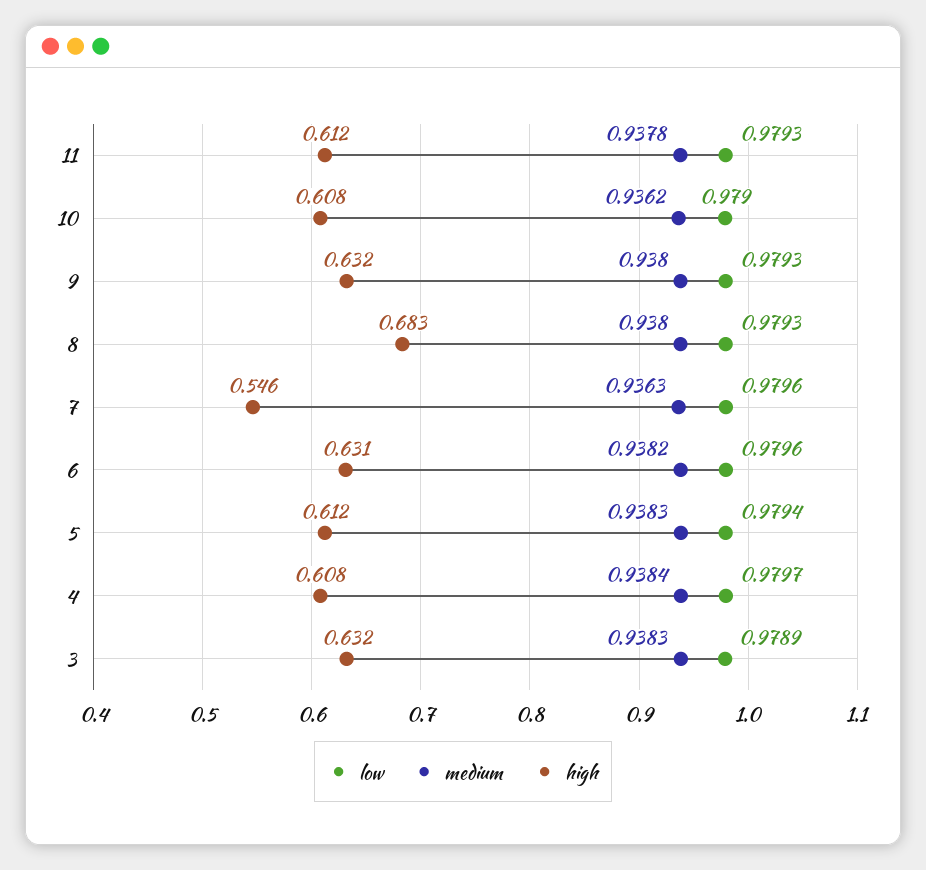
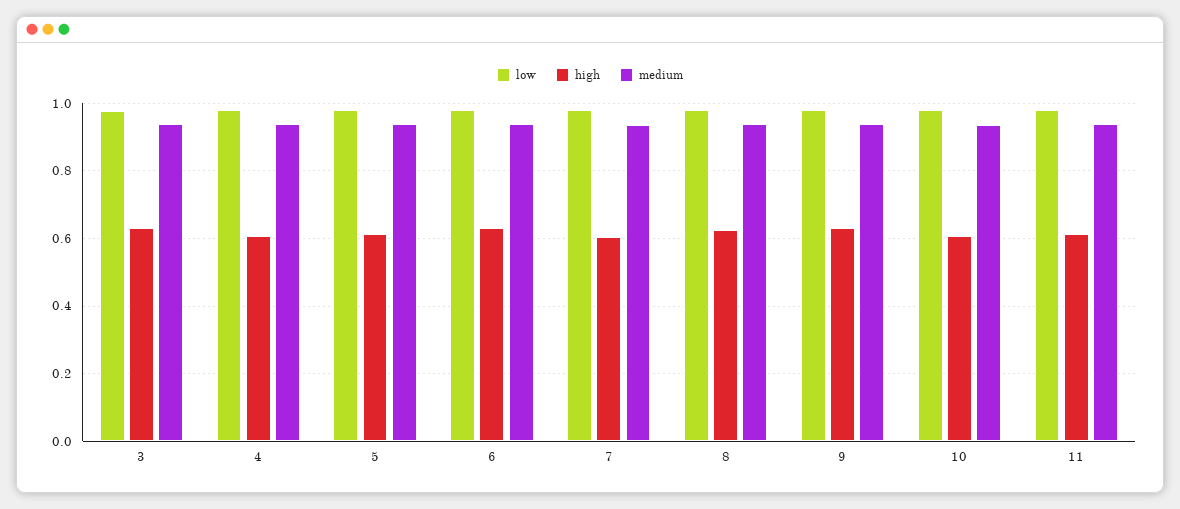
  {
    "low": {
      "11": 0.9793,
      "10": 0.979,
      "9": 0.9793,
      "8": 0.9793,
      "7": 0.9796,
      "6": 0.9796,
      "5": 0.9794,
      "4": 0.9797,
      "3": 0.9789
    },
    "medium": {
      "11": 0.9378,
      "10": 0.9362,
      "9": 0.938,
      "8": 0.938,
      "7": 0.9363,
      "6": 0.9382,
      "5": 0.9383,
      "4": 0.9384,
      "3": 0.9383
    },
    "high": {
      "11": 0.612,
      "10": 0.608,
      "9": 0.632,
-     "8": 0.683,
+     "8": 0.62,
-     "7": 0.546,
+     "7": 0.6,
      "6": 0.631,
      "5": 0.612,
      "4": 0.608,
      "3": 0.632
    }
  }

